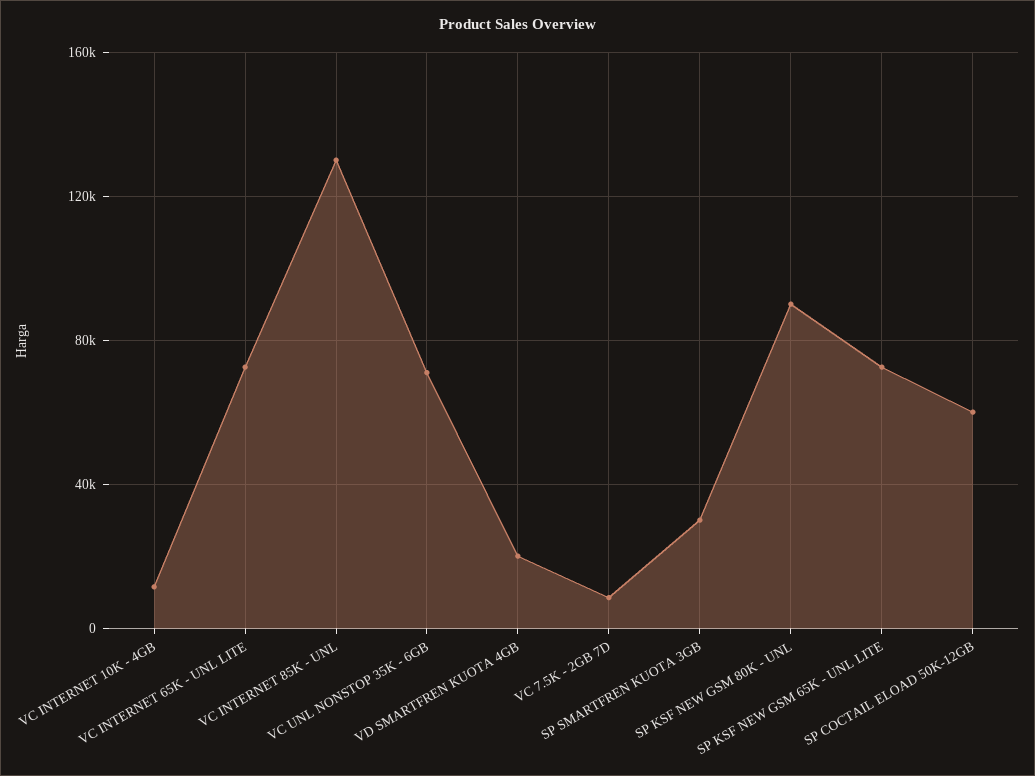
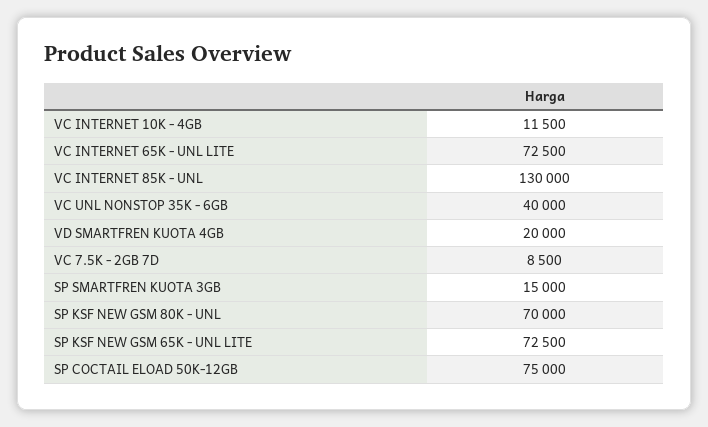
  {
    "VC INTERNET 10K - 4GB": 11500,
    "VC INTERNET 65K - UNL LITE": 72500,
    "VC INTERNET 85K - UNL": 130000,
-   "VC UNL NONSTOP 35K - 6GB": 70000,
+   "VC UNL NONSTOP 35K - 6GB": 40000,
    "VD SMARTFREN KUOTA 4GB": 20000,
    "VC 7.5K - 2GB 7D": 8500,
-   "SP SMARTFREN KUOTA 3GB": 30000,
+   "SP SMARTFREN KUOTA 3GB": 15000,
-   "SP KSF NEW GSM 80K - UNL": 90000,
+   "SP KSF NEW GSM 80K - UNL": 70000,
    "SP KSF NEW GSM 65K - UNL LITE": 72500,
-   "SP COCTAIL ELOAD 50K-12GB": 60000
+   "SP COCTAIL ELOAD 50K-12GB": 75000
  }

